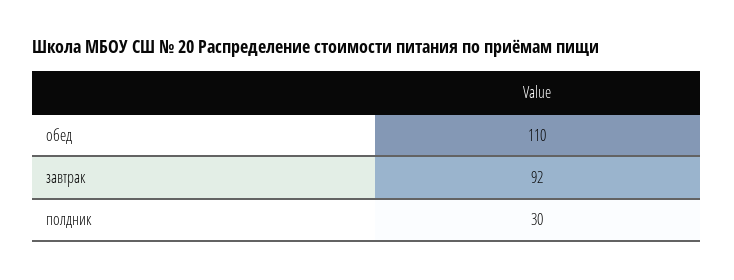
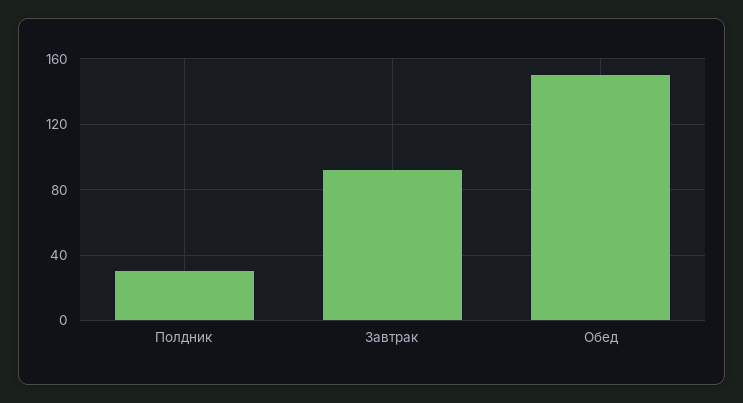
  {
-   "обед": 110,
+   "обед": 150,
    "завтрак": 92,
    "полдник": 30
  }

